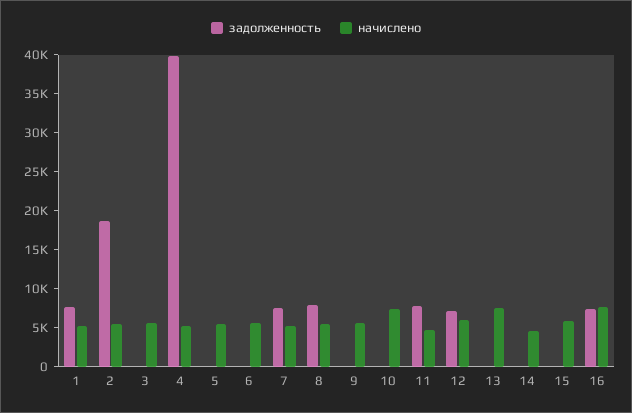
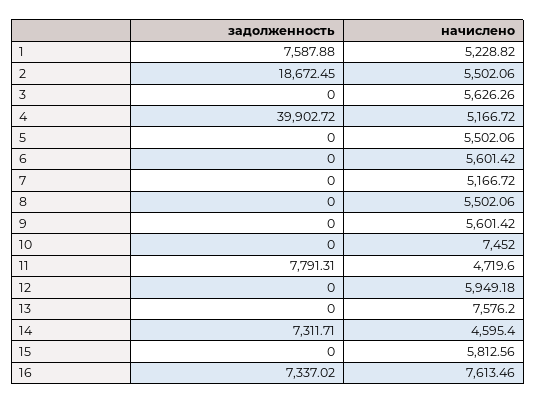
  {
    "задолженность": {
      "1": 7587.88,
      "2": 18672.45,
      "3": 0,
      "4": 39902.72,
      "5": 0,
      "6": 0,
-     "7": 7500,
+     "7": 0,
-     "8": 7500,
+     "8": 0,
      "9": 0,
      "10": 0,
      "11": 7791.31,
-     "12": 7500,
+     "12": 0,
      "13": 0,
-     "14": 0,
+     "14": 7311.71,
      "15": 0,
      "16": 7337.02
    },
    "начислено": {
      "1": 5228.82,
      "2": 5502.06,
      "3": 5626.26,
      "4": 5166.72,
      "5": 5502.06,
      "6": 5601.42,
      "7": 5166.72,
      "8": 5502.06,
      "9": 5601.42,
      "10": 7452,
      "11": 4719.6,
      "12": 5949.18,
      "13": 7576.2,
      "14": 4595.4,
      "15": 5812.56,
      "16": 7613.46
    }
  }

